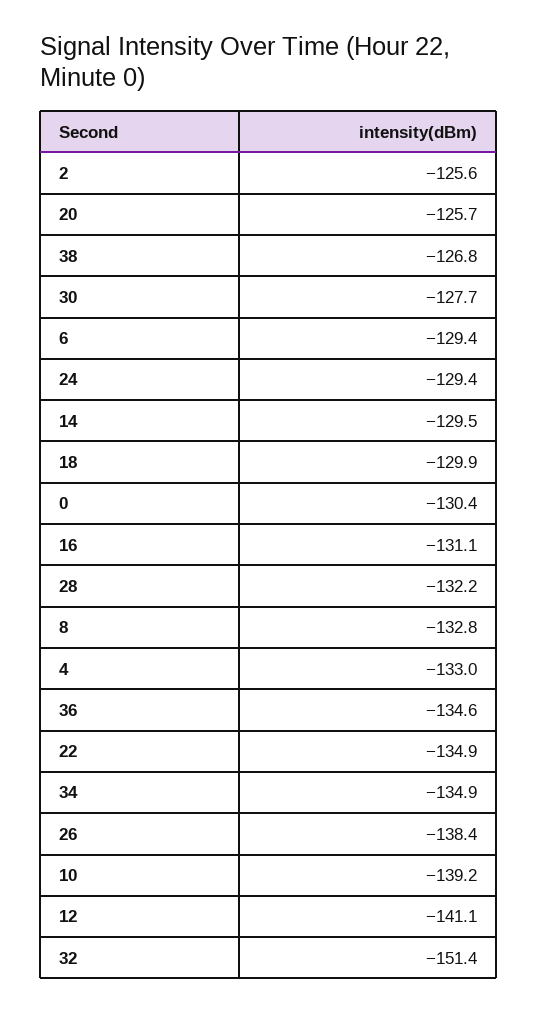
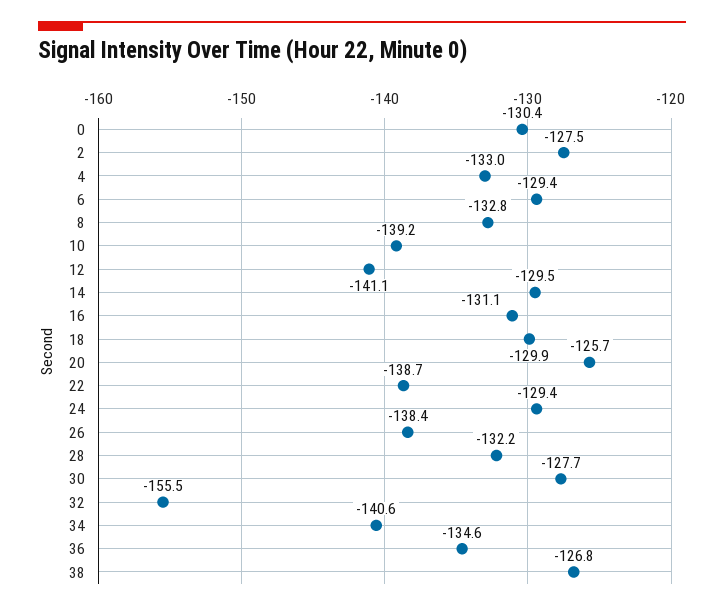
  {
-   "2": -125.6,
+   "2": -127.5,
    "20": -125.7,
    "38": -126.8,
    "30": -127.7,
    "6": -129.4,
    "24": -129.4,
    "14": -129.5,
    "18": -129.9,
    "0": -130.4,
    "16": -131.1,
    "28": -132.2,
    "8": -132.8,
    "4": -133,
    "36": -134.6,
-   "22": -134.9,
+   "22": -138.7,
-   "34": -134.9,
+   "34": -140.6,
    "26": -138.4,
    "10": -139.2,
    "12": -141.1,
-   "32": -151.4
+   "32": -155.5
  }

